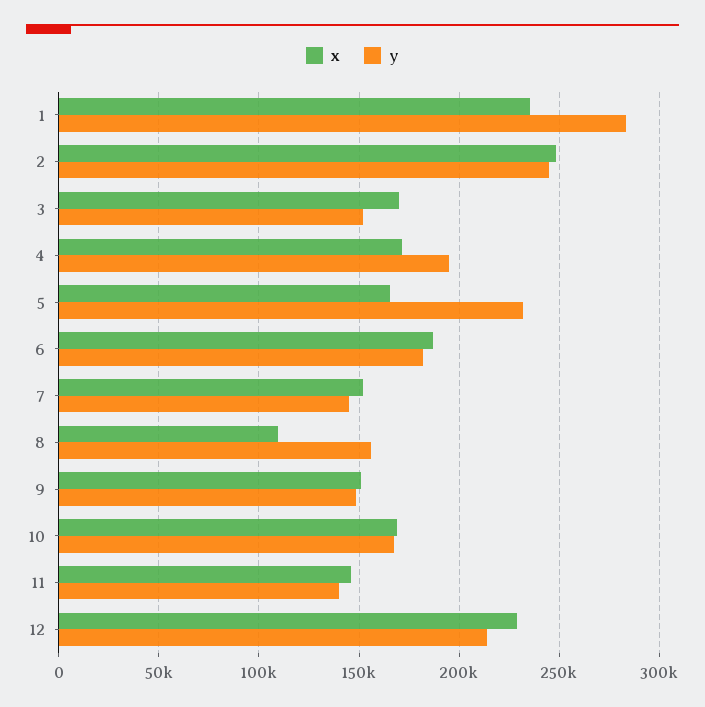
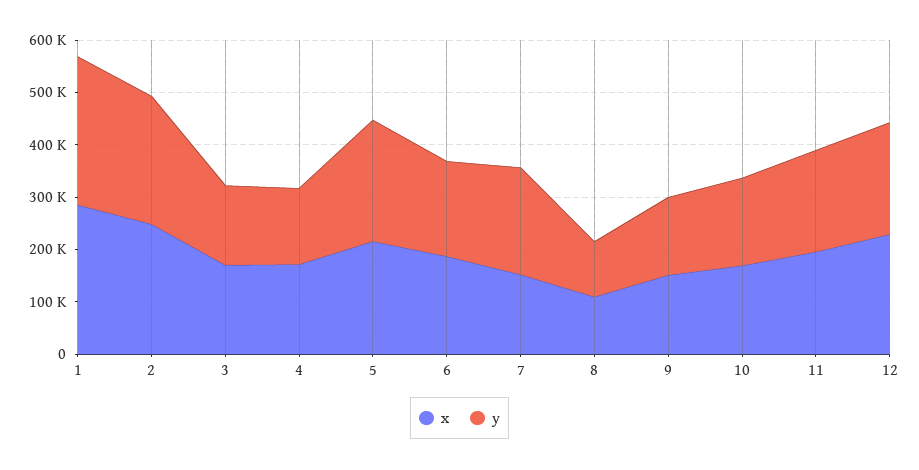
  {
    "x": {
-     "1": 235000,
+     "1": 280000,
      "2": 250000,
      "3": 170000,
      "4": 170000,
-     "5": 165000,
+     "5": 220000,
      "6": 185000,
      "7": 150000,
      "8": 110000,
      "9": 150000,
      "10": 170000,
-     "11": 145000,
+     "11": 200000,
      "12": 230000
    },
    "y": {
      "1": 285000,
      "2": 245000,
      "3": 150000,
-     "4": 195000,
+     "4": 140000,
      "5": 230000,
      "6": 180000,
-     "7": 145000,
+     "7": 200000,
-     "8": 155000,
+     "8": 100000,
      "9": 150000,
      "10": 165000,
-     "11": 140000,
+     "11": 200000,
      "12": 215000
    }
  }

